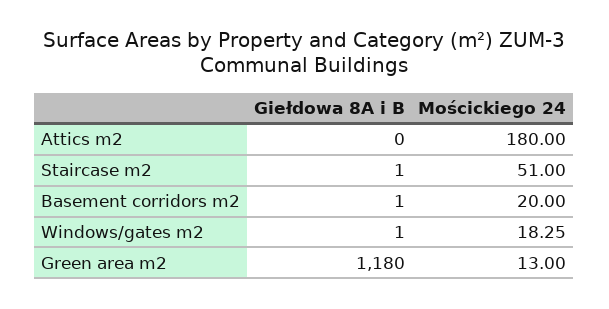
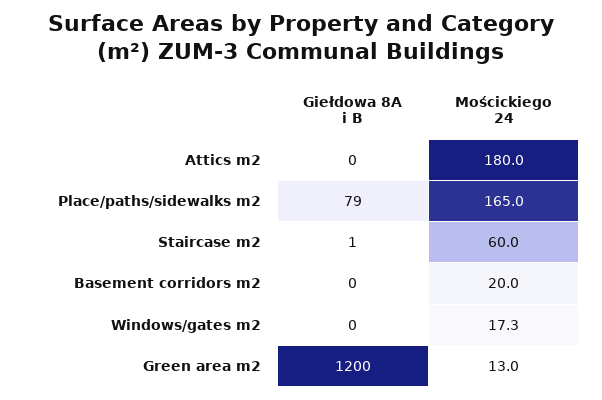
  {
    "Giełdowa 8A i B": {
      "Attics m2": 0,
      "Staircase m2": 1,
-     "Basement corridors m2": 1,
+     "Basement corridors m2": 0,
-     "Windows/gates m2": 1,
+     "Windows/gates m2": 0,
-     "Green area m2": 1180
+     "Green area m2": 1200,
+     "Place/paths/sidewalks m2": 79
    },
    "Mościckiego 24": {
      "Attics m2": 180,
-     "Staircase m2": 51,
+     "Staircase m2": 60,
      "Basement corridors m2": 20,
-     "Windows/gates m2": 18.25,
+     "Windows/gates m2": 17.3,
-     "Green area m2": 13
+     "Green area m2": 13,
+     "Place/paths/sidewalks m2": 165
    }
  }

